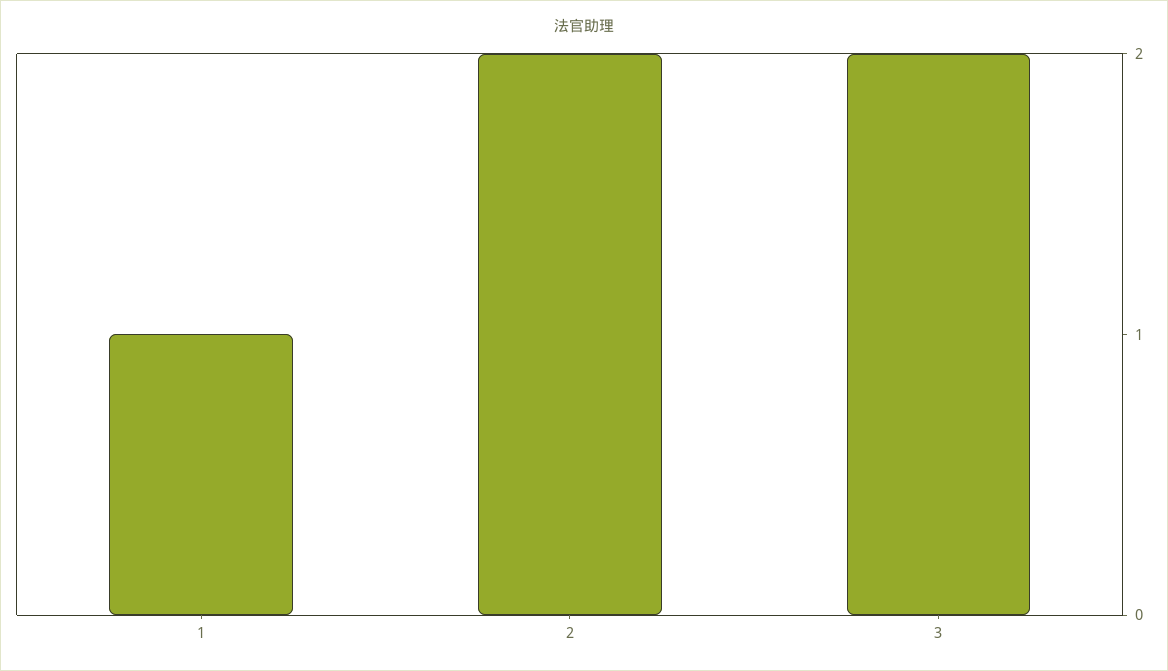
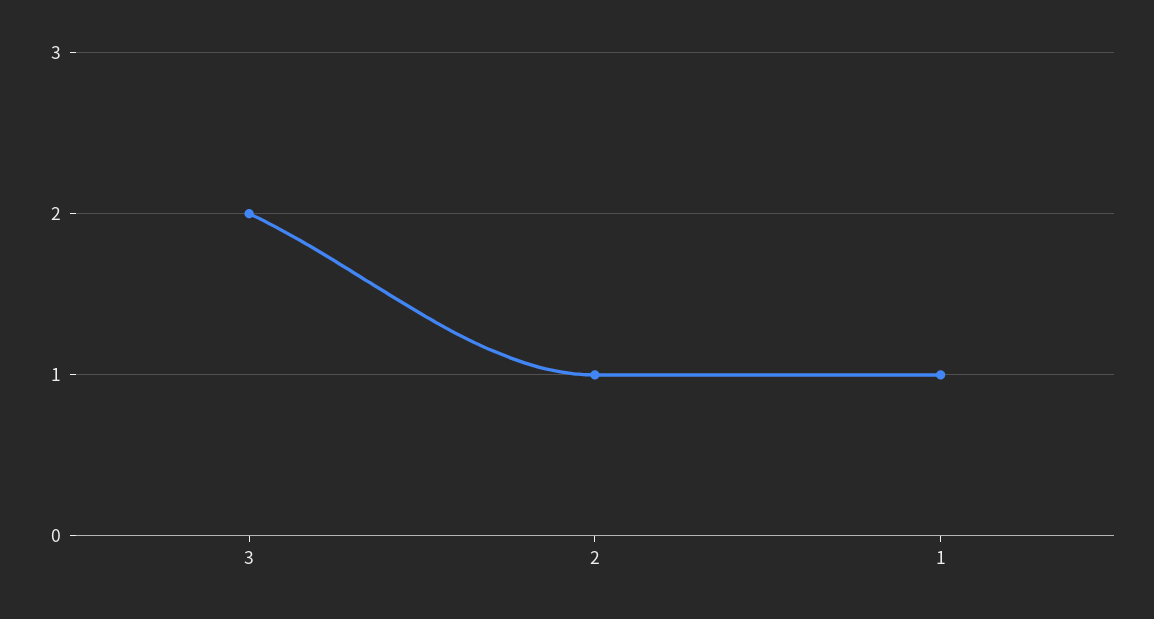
  {
    "1": 1,
-   "2": 2,
+   "2": 1,
    "3": 2
  }

